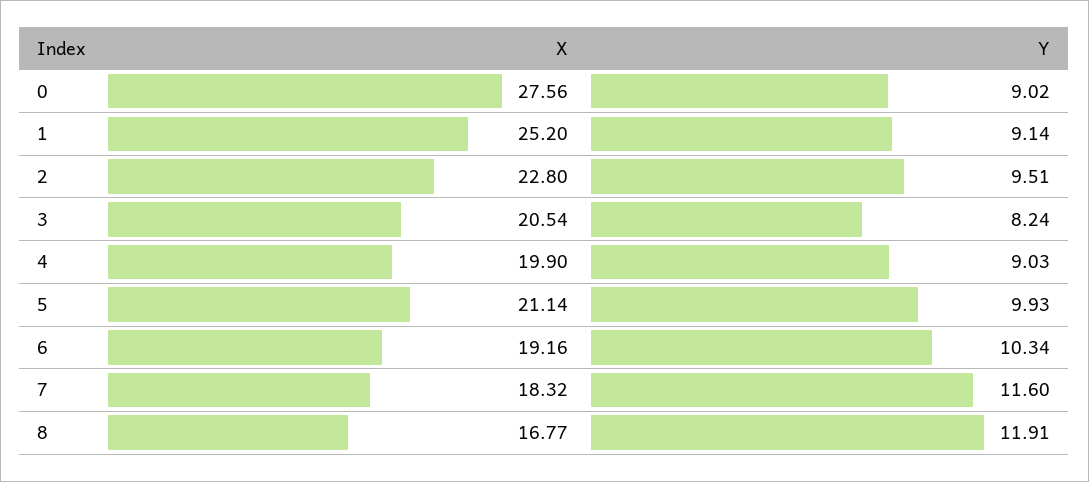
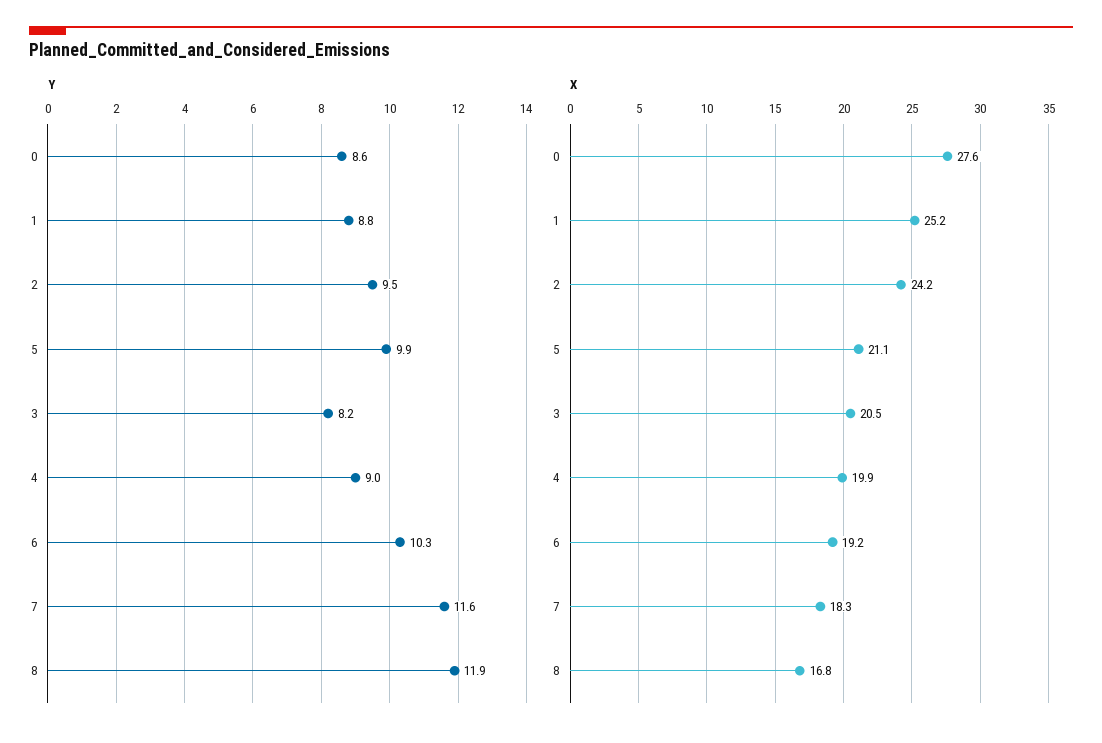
  {
    "X": {
      "0": 27.56,
      "1": 25.2,
-     "2": 22.8,
+     "2": 24.2,
      "3": 20.54,
      "4": 19.9,
      "5": 21.14,
      "6": 19.16,
      "7": 18.32,
      "8": 16.77
    },
    "Y": {
-     "0": 9.02,
+     "0": 8.6,
-     "1": 9.14,
+     "1": 8.8,
      "2": 9.51,
      "3": 8.24,
      "4": 9.03,
      "5": 9.93,
      "6": 10.34,
      "7": 11.6,
      "8": 11.91
    }
  }

